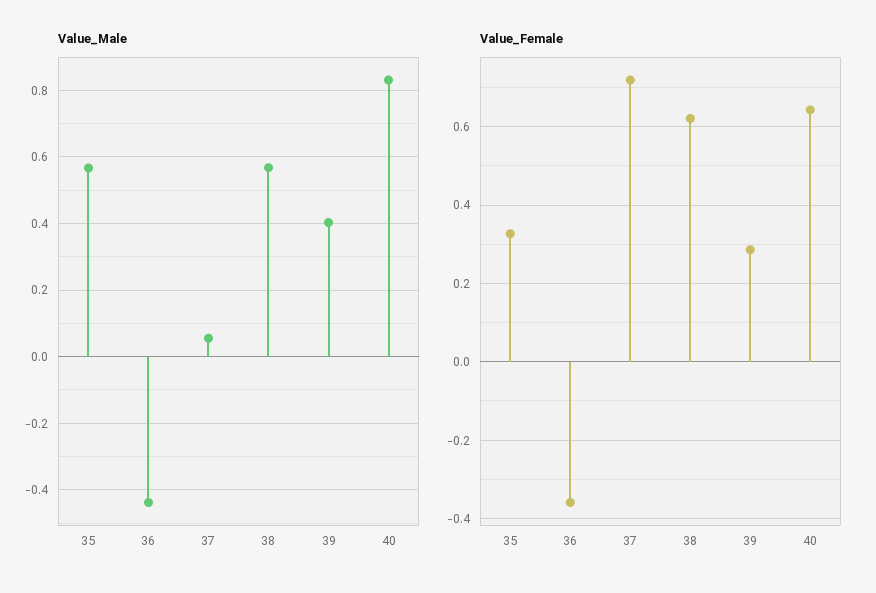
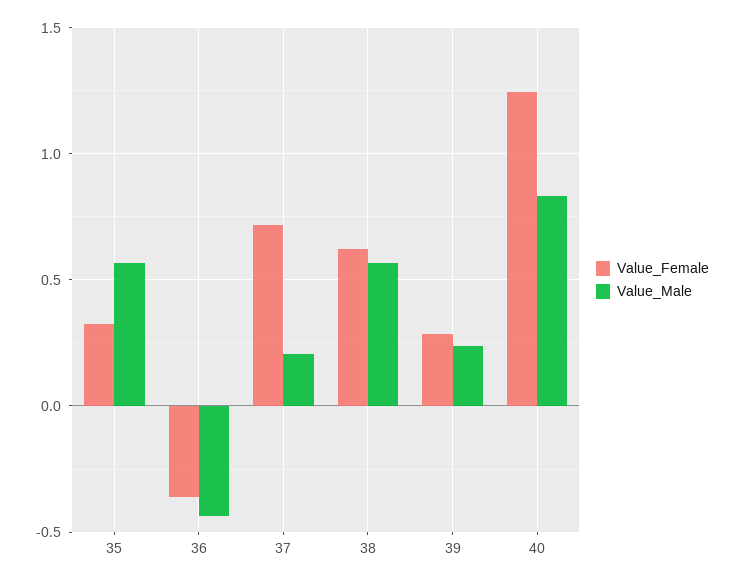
  {
    "Value_Male": {
      "35": 0.56,
      "36": -0.44,
-     "37": 0.06,
+     "37": 0.2,
      "38": 0.56,
-     "39": 0.4,
+     "39": 0.25,
      "40": 0.84
    },
    "Value_Female": {
      "35": 0.32,
      "36": -0.36,
      "37": 0.72,
      "38": 0.62,
      "39": 0.28,
-     "40": 0.64
+     "40": 1.25
    }
  }

